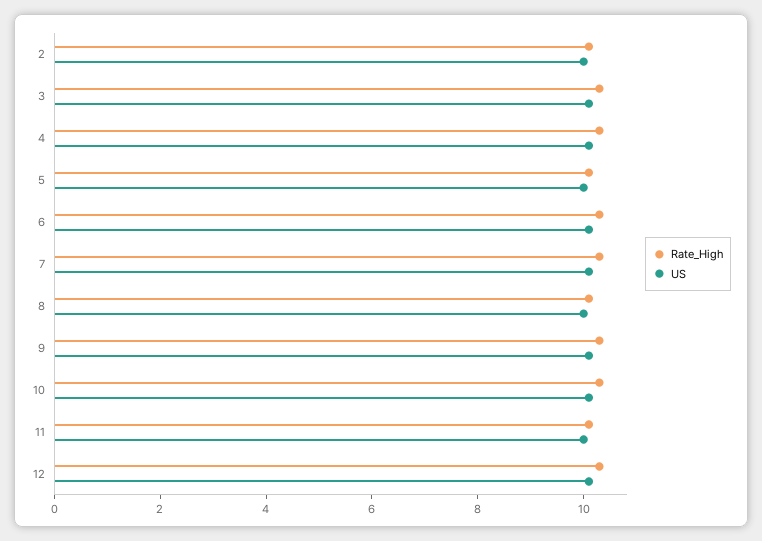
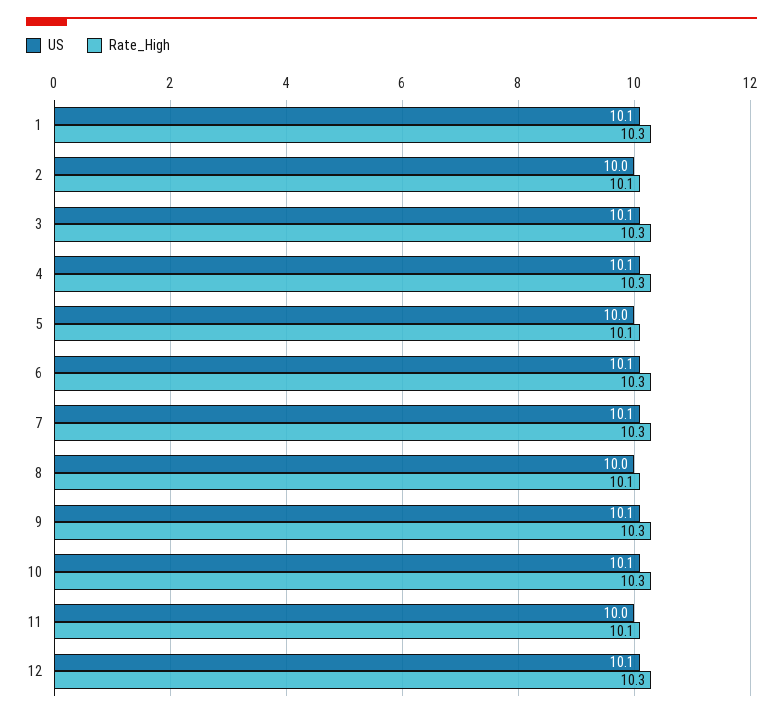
  {
    "Rate_High": {
      "2": 10.1,
      "3": 10.3,
      "4": 10.3,
      "5": 10.1,
      "6": 10.3,
      "7": 10.3,
      "8": 10.1,
      "9": 10.3,
      "10": 10.3,
      "11": 10.1,
-     "12": 10.3
+     "12": 10.3,
+     "1": 10.3
    },
    "US": {
      "2": 10,
      "3": 10.1,
      "4": 10.1,
      "5": 10,
      "6": 10.1,
      "7": 10.1,
      "8": 10,
      "9": 10.1,
      "10": 10.1,
      "11": 10,
-     "12": 10.1
+     "12": 10.1,
+     "1": 10.1
    }
  }

